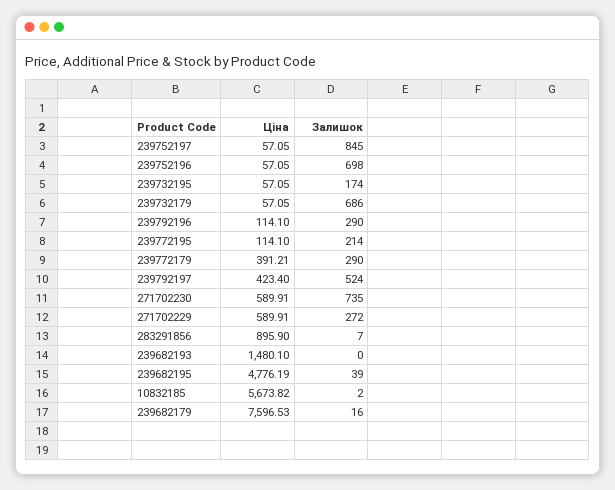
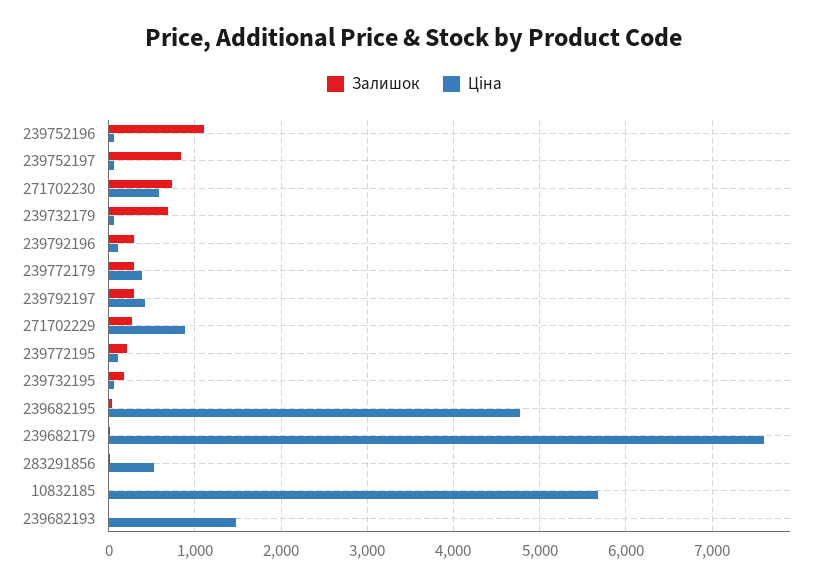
  {
    "Ціна": {
      "239752197": 57.05,
      "239752196": 57.05,
      "239732195": 57.05,
      "239732179": 57.05,
      "239792196": 114.1,
      "239772195": 114.1,
      "239772179": 391.21,
      "239792197": 423.4,
      "271702230": 589.91,
-     "271702229": 589.91,
+     "271702229": 900,
-     "283291856": 895.9,
+     "283291856": 500,
      "239682193": 1480.1,
      "239682195": 4776.19,
      "10832185": 5673.82,
      "239682179": 7596.53
    },
    "Залишок": {
      "239752197": 845,
-     "239752196": 698,
+     "239752196": 1100,
      "239732195": 174,
      "239732179": 686,
      "239792196": 290,
      "239772195": 214,
      "239772179": 290,
-     "239792197": 524,
+     "239792197": 300,
      "271702230": 735,
      "271702229": 272,
      "283291856": 7,
      "239682193": 0,
      "239682195": 39,
      "10832185": 2,
      "239682179": 16
    }
  }

